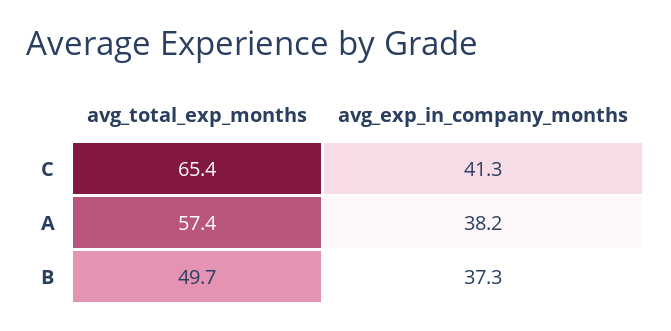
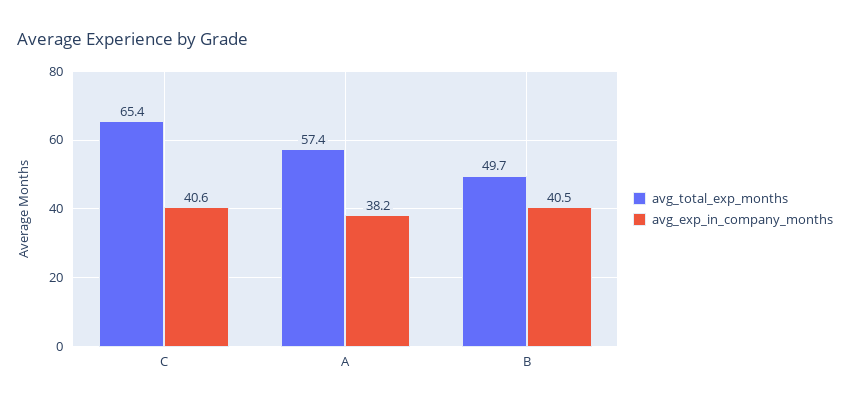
  {
    "avg_total_exp_months": {
      "C": 65.4,
      "A": 57.4,
      "B": 49.7
    },
    "avg_exp_in_company_months": {
-     "C": 41.3,
+     "C": 40.6,
      "A": 38.2,
-     "B": 37.3
+     "B": 40.5
    }
  }

